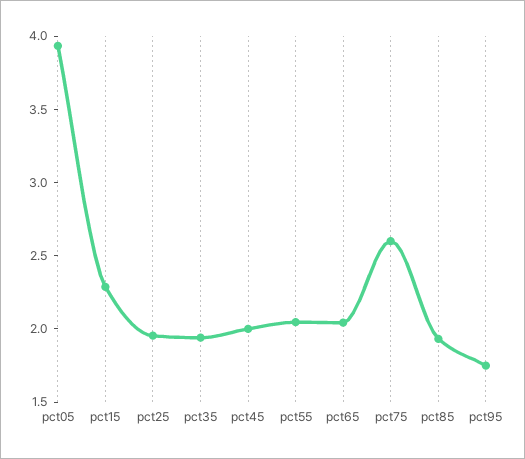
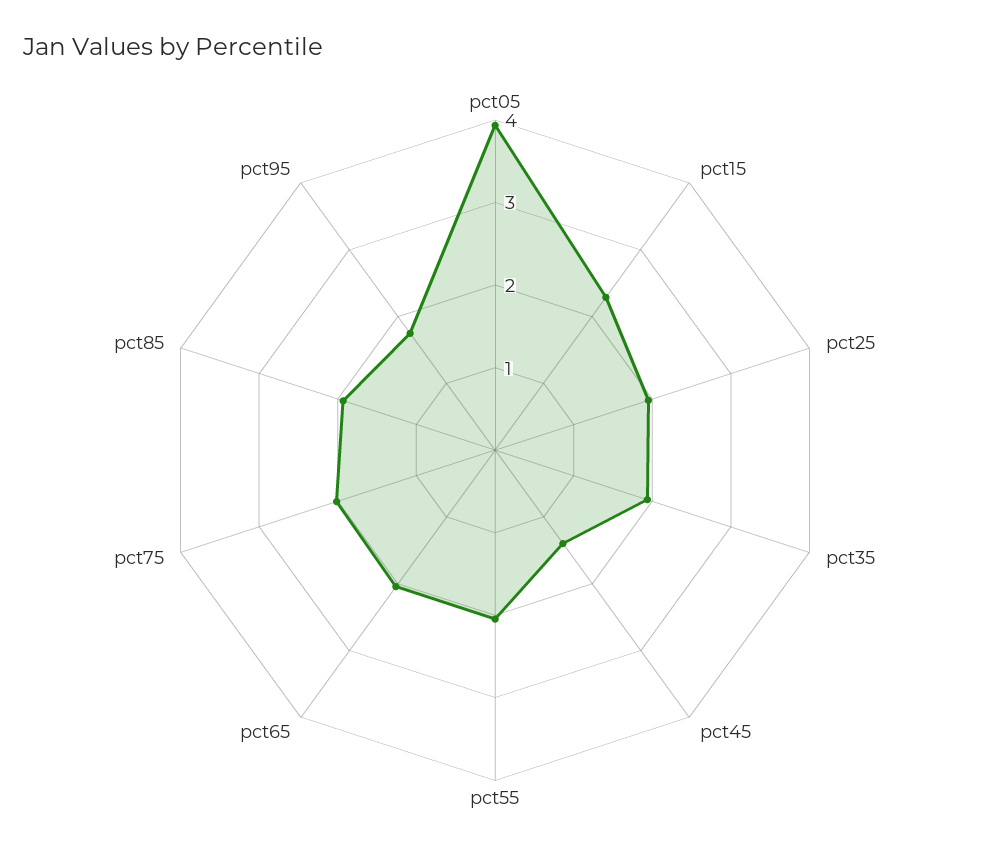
  {
    "pct05": 3.9,
    "pct15": 2.3,
    "pct25": 2,
    "pct35": 1.9,
-   "pct45": 2,
+   "pct45": 1.4,
    "pct55": 2,
    "pct65": 2,
-   "pct75": 2.6,
+   "pct75": 2,
    "pct85": 1.9,
    "pct95": 1.7
  }

